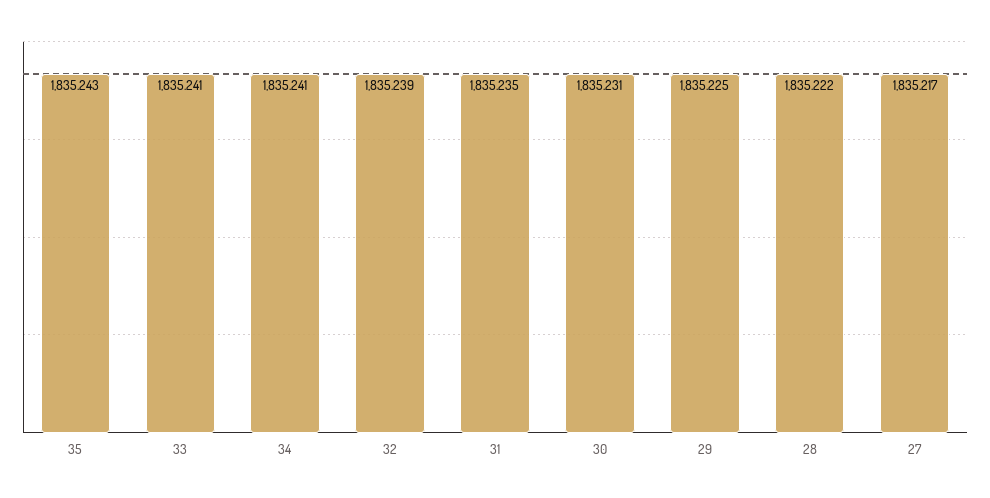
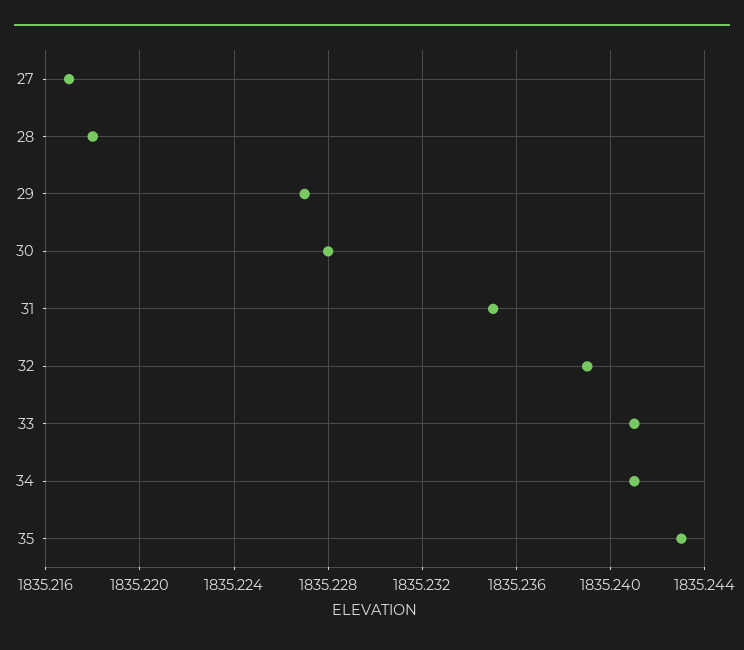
  {
    "35": 1835.243,
    "33": 1835.241,
    "34": 1835.241,
    "32": 1835.239,
    "31": 1835.235,
-   "30": 1835.231,
+   "30": 1835.228,
-   "29": 1835.225,
+   "29": 1835.227,
-   "28": 1835.222,
+   "28": 1835.218,
    "27": 1835.217
  }

